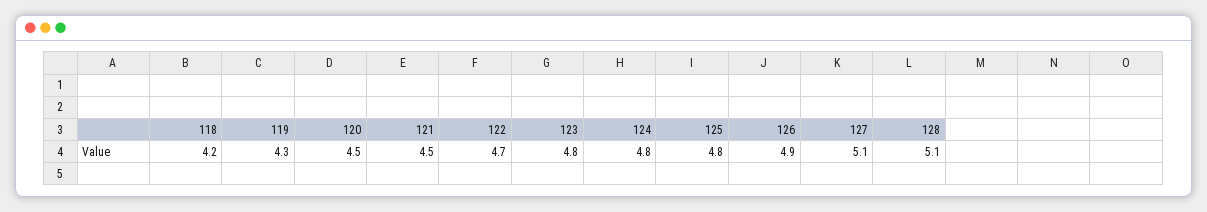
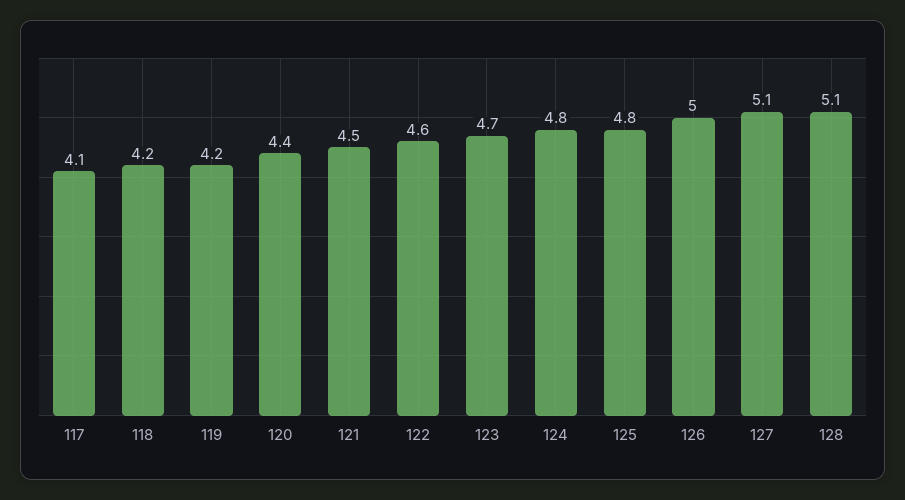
  {
    "118": 4.2,
-   "119": 4.3,
+   "119": 4.2,
-   "120": 4.5,
+   "120": 4.4,
    "121": 4.5,
-   "122": 4.7,
+   "122": 4.6,
-   "123": 4.8,
+   "123": 4.7,
    "124": 4.8,
    "125": 4.8,
-   "126": 4.9,
+   "126": 5,
    "127": 5.1,
-   "128": 5.1
+   "128": 5.1,
+   "117": 4.1
  }

